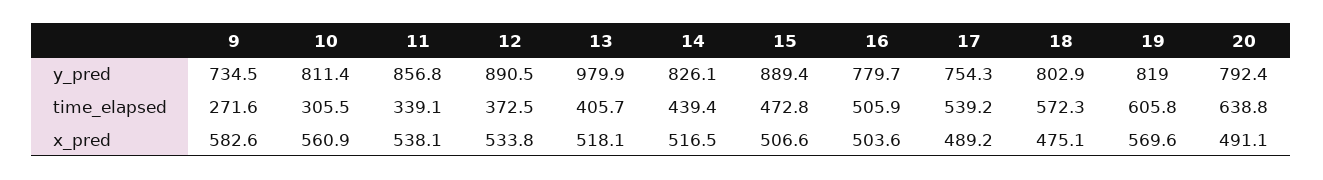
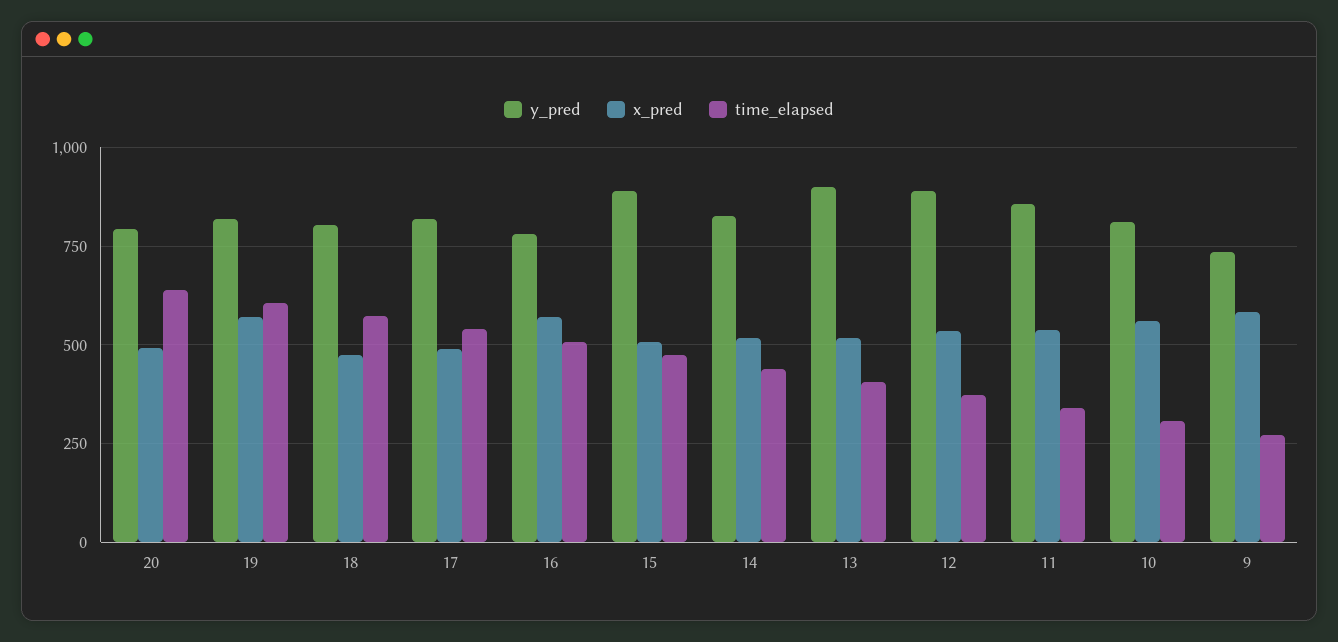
  {
    "y_pred": {
      "9": 734.5,
      "10": 811.4,
      "11": 856.8,
      "12": 890.5,
-     "13": 979.9,
+     "13": 900,
      "14": 826.1,
      "15": 889.4,
      "16": 779.7,
-     "17": 754.3,
+     "17": 825,
      "18": 802.9,
      "19": 819,
      "20": 792.4
    },
    "time_elapsed": {
      "9": 271.6,
      "10": 305.5,
      "11": 339.1,
      "12": 372.5,
      "13": 405.7,
      "14": 439.4,
      "15": 472.8,
      "16": 505.9,
      "17": 539.2,
      "18": 572.3,
      "19": 605.8,
      "20": 638.8
    },
    "x_pred": {
      "9": 582.6,
      "10": 560.9,
      "11": 538.1,
      "12": 533.8,
      "13": 518.1,
      "14": 516.5,
      "15": 506.6,
-     "16": 503.6,
+     "16": 575,
      "17": 489.2,
      "18": 475.1,
      "19": 569.6,
      "20": 491.1
    }
  }

